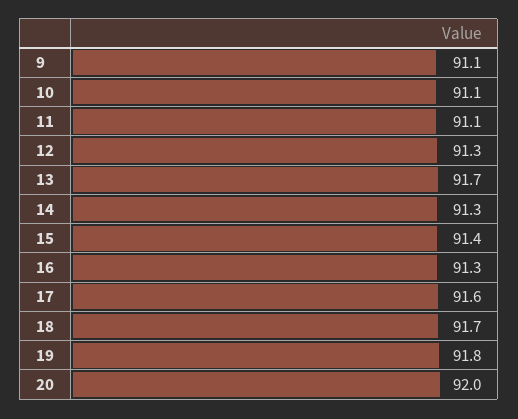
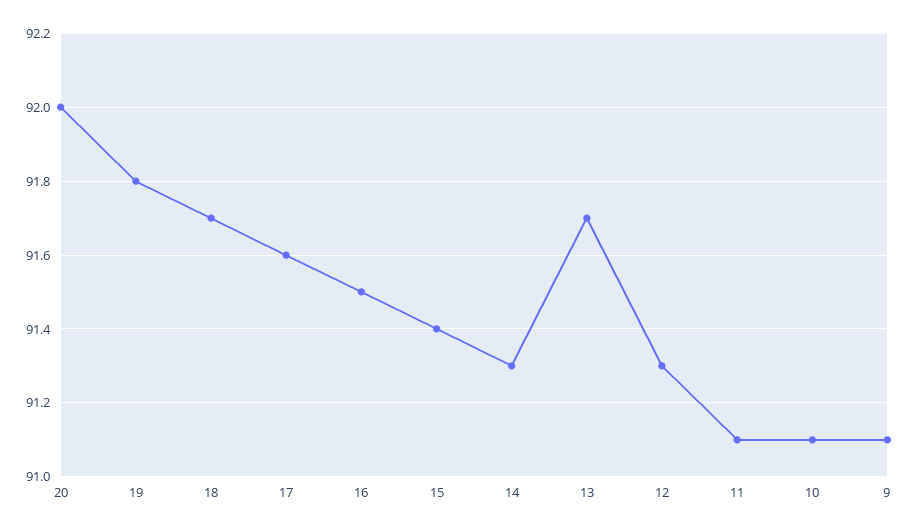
  {
    "9": 91.1,
    "10": 91.1,
    "11": 91.1,
    "12": 91.3,
    "13": 91.7,
    "14": 91.3,
    "15": 91.4,
-   "16": 91.3,
+   "16": 91.5,
    "17": 91.6,
    "18": 91.7,
    "19": 91.8,
    "20": 92
  }

